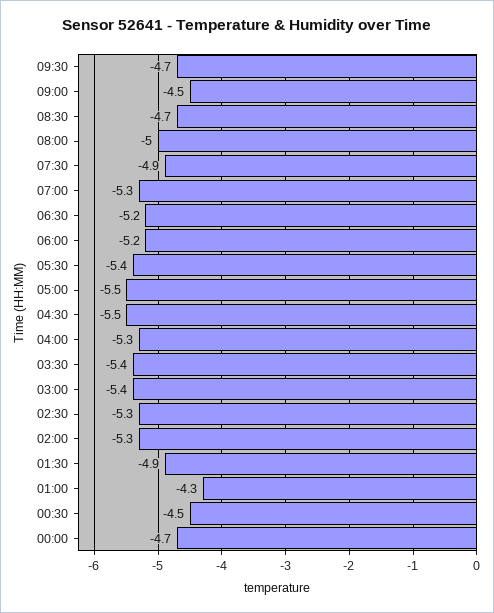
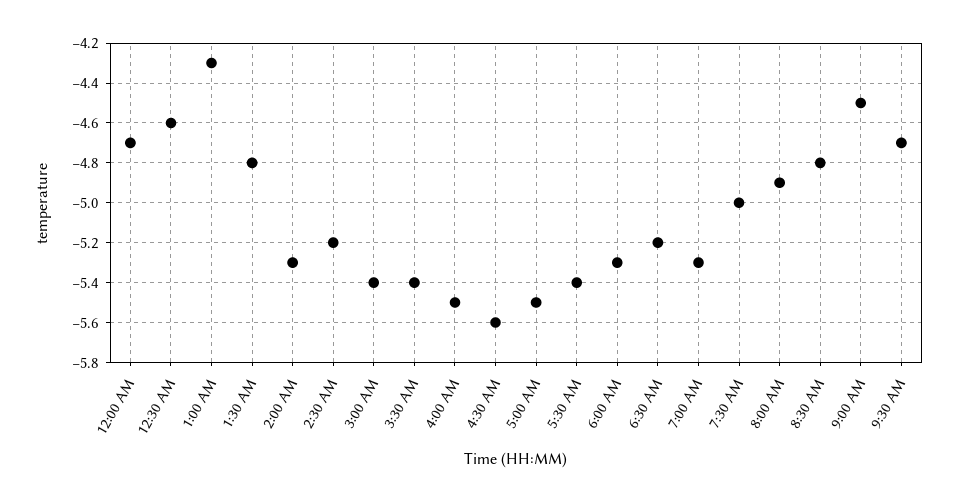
  {
    "09:30": -4.7,
    "09:00": -4.5,
-   "08:30": -4.7,
+   "08:30": -4.8,
-   "08:00": -5,
+   "08:00": -4.9,
-   "07:30": -4.9,
+   "07:30": -5,
    "07:00": -5.3,
    "06:30": -5.2,
-   "06:00": -5.2,
+   "06:00": -5.3,
    "05:30": -5.4,
    "05:00": -5.5,
-   "04:30": -5.5,
+   "04:30": -5.6,
-   "04:00": -5.3,
+   "04:00": -5.5,
    "03:30": -5.4,
    "03:00": -5.4,
-   "02:30": -5.3,
+   "02:30": -5.2,
    "02:00": -5.3,
-   "01:30": -4.9,
+   "01:30": -4.8,
    "01:00": -4.3,
-   "00:30": -4.5,
+   "00:30": -4.6,
    "00:00": -4.7
  }

